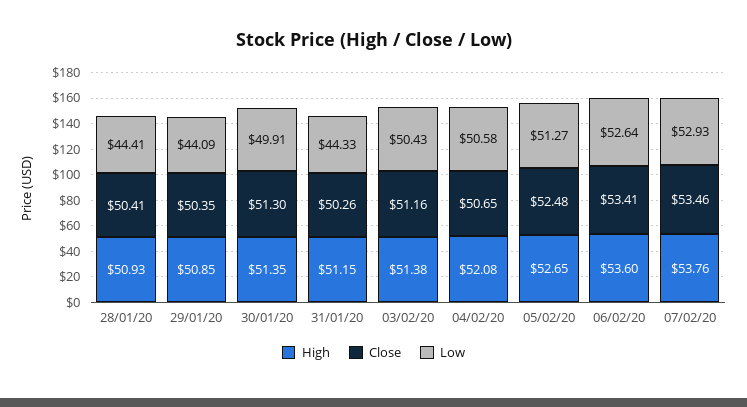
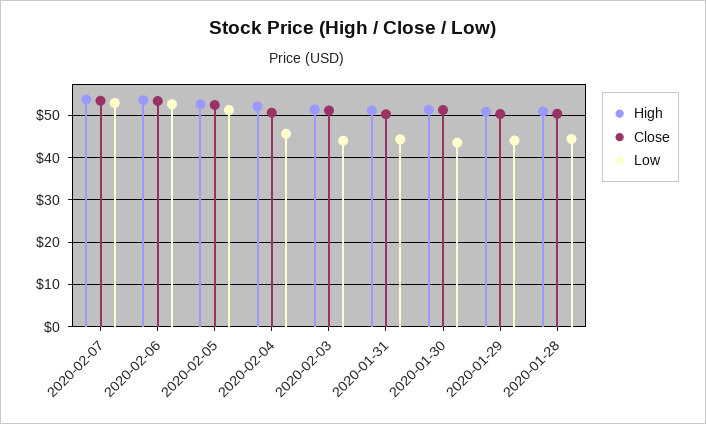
  {
    "High": {
      "28/01/20": 50.93,
      "29/01/20": 50.85,
      "30/01/20": 51.35,
      "31/01/20": 51.15,
      "03/02/20": 51.38,
      "04/02/20": 52.08,
      "05/02/20": 52.65,
      "06/02/20": 53.6,
      "07/02/20": 53.76
    },
    "Close": {
      "28/01/20": 50.41,
      "29/01/20": 50.35,
      "30/01/20": 51.3,
      "31/01/20": 50.26,
      "03/02/20": 51.16,
      "04/02/20": 50.65,
      "05/02/20": 52.48,
      "06/02/20": 53.41,
      "07/02/20": 53.46
    },
    "Low": {
      "28/01/20": 44.41,
      "29/01/20": 44.09,
-     "30/01/20": 49.91,
+     "30/01/20": 44,
      "31/01/20": 44.33,
-     "03/02/20": 50.43,
+     "03/02/20": 44,
-     "04/02/20": 50.58,
+     "04/02/20": 46,
      "05/02/20": 51.27,
      "06/02/20": 52.64,
      "07/02/20": 52.93
    }
  }

